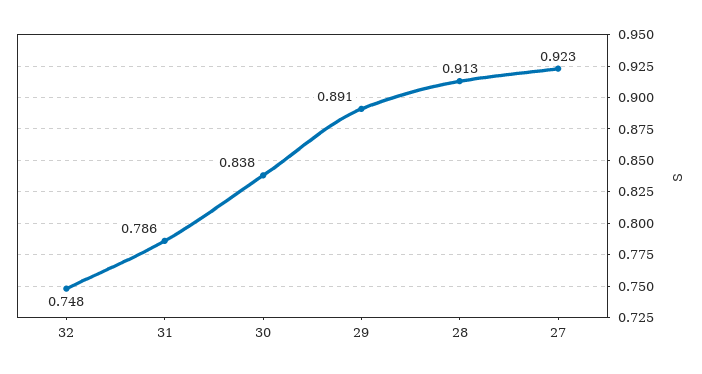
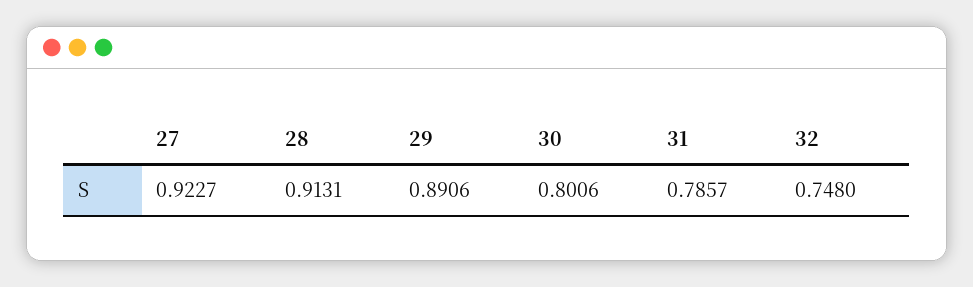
  {
    "32": 0.748,
    "31": 0.7857,
-   "30": 0.838,
+   "30": 0.8006,
    "29": 0.8906,
    "28": 0.9131,
    "27": 0.9227
  }

